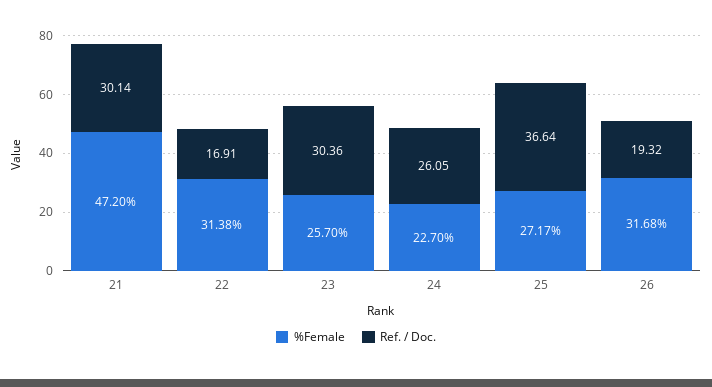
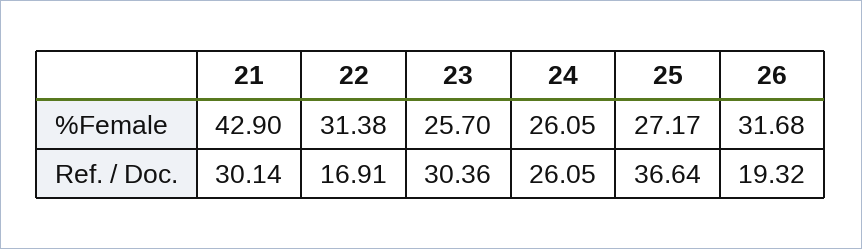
  {
    "%Female": {
-     "21": 47.2,
+     "21": 42.9,
      "22": 31.38,
      "23": 25.7,
-     "24": 22.7,
+     "24": 26.05,
      "25": 27.17,
      "26": 31.68
    },
    "Ref. / Doc.": {
      "21": 30.14,
      "22": 16.91,
      "23": 30.36,
      "24": 26.05,
      "25": 36.64,
      "26": 19.32
    }
  }

